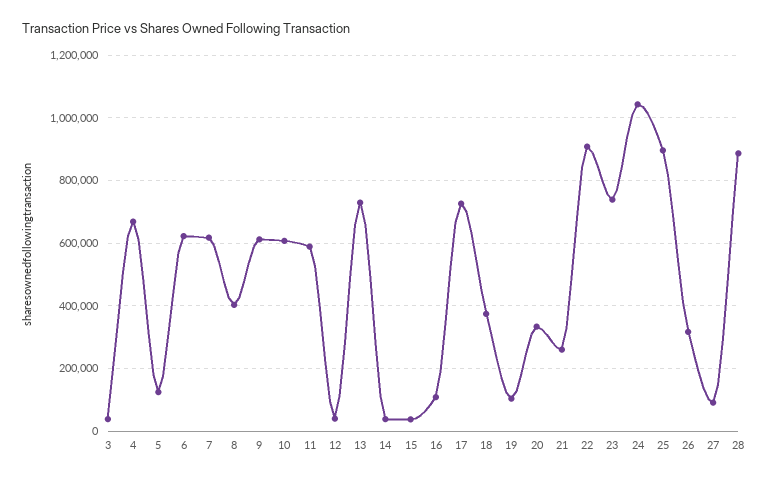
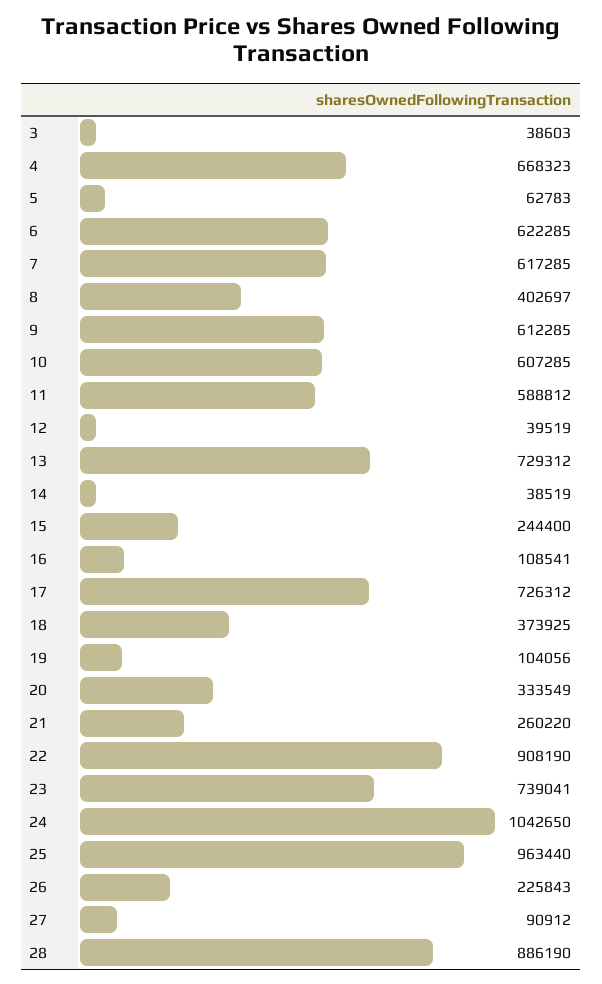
  {
    "3": 38603,
    "4": 668323,
-   "5": 120000,
+   "5": 62783,
    "6": 622285,
    "7": 617285,
    "8": 402697,
    "9": 612285,
    "10": 607285,
    "11": 588812,
    "12": 39519,
    "13": 729312,
    "14": 38519,
-   "15": 40000,
+   "15": 244400,
    "16": 108541,
    "17": 726312,
    "18": 373925,
    "19": 104056,
    "20": 333549,
    "21": 260220,
    "22": 908190,
    "23": 739041,
    "24": 1042650,
-   "25": 900000,
+   "25": 963440,
-   "26": 320000,
+   "26": 225843,
    "27": 90912,
    "28": 886190
  }

